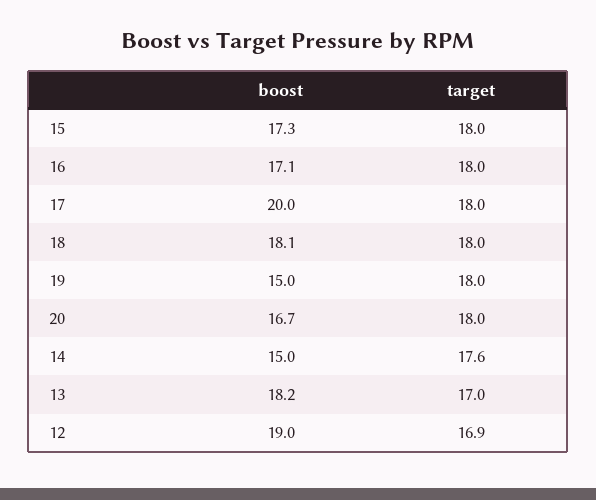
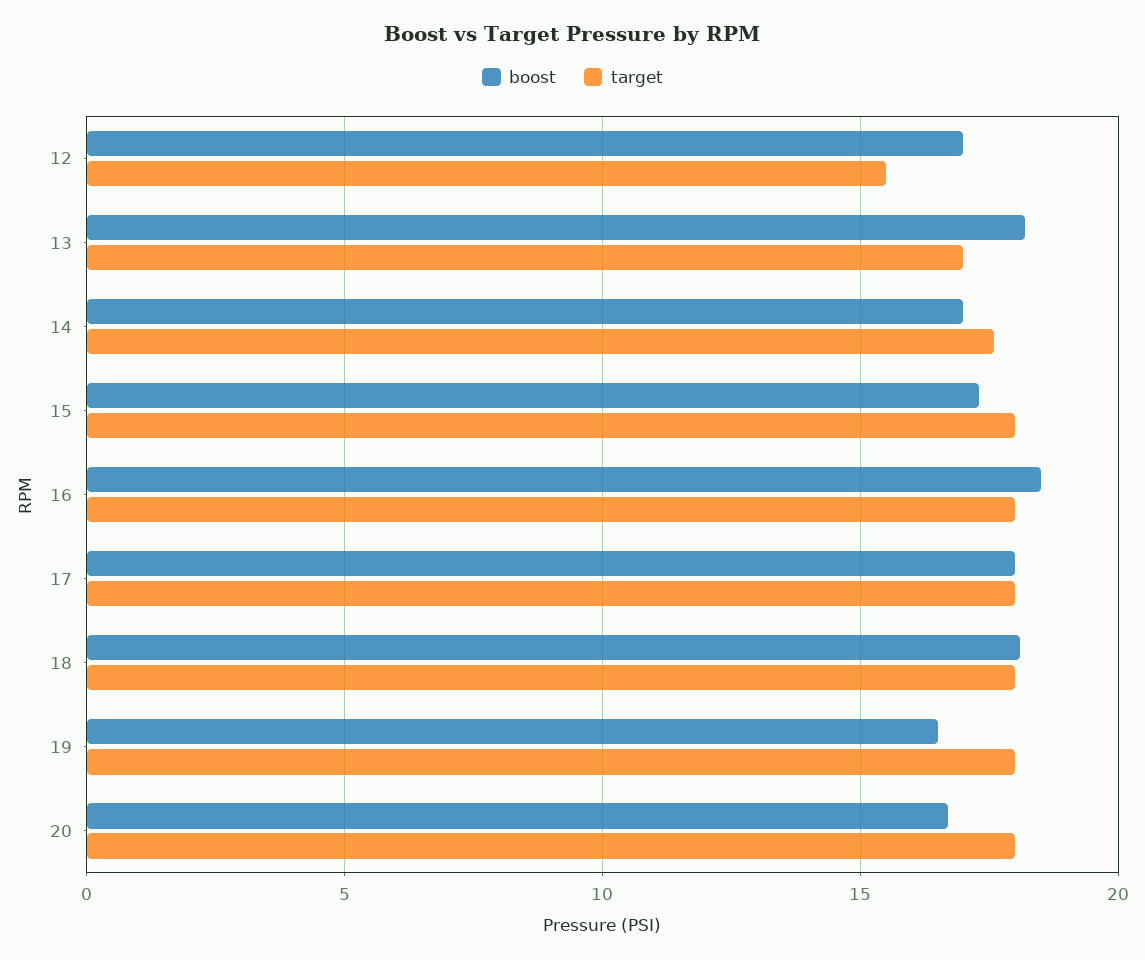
  {
    "boost": {
      "15": 17.3,
-     "16": 17.1,
+     "16": 18.5,
-     "17": 20,
+     "17": 18,
      "18": 18.1,
-     "19": 15,
+     "19": 16.5,
      "20": 16.7,
-     "14": 15,
+     "14": 17,
      "13": 18.2,
-     "12": 19
+     "12": 17
    },
    "target": {
      "15": 18,
      "16": 18,
      "17": 18,
      "18": 18,
      "19": 18,
      "20": 18,
      "14": 17.6,
      "13": 17,
-     "12": 16.9
+     "12": 15.5
    }
  }

